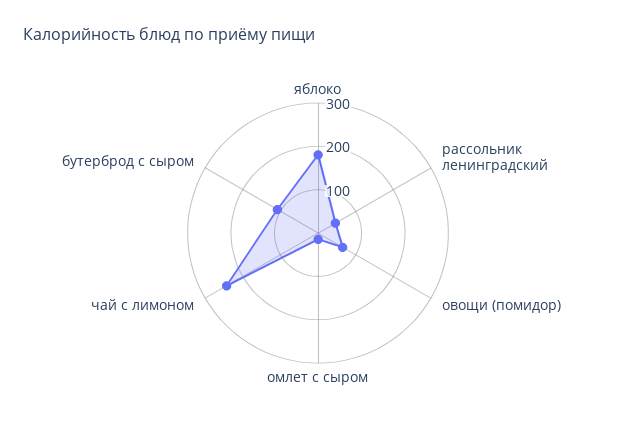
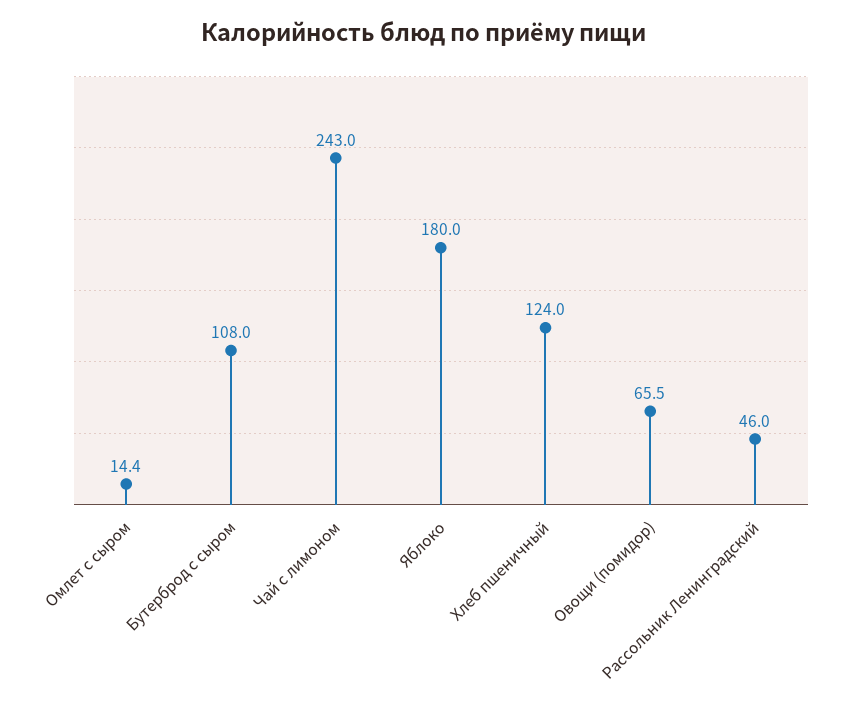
  {
    "яблоко": 180,
    "рассольник ленинградский": 46,
    "овощи (помидор)": 65.5,
    "омлет с сыром": 14.4,
    "чай с лимоном": 243,
-   "бутерброд с сыром": 108
+   "бутерброд с сыром": 108,
+   "Хлеб пшеничный": 124
  }

